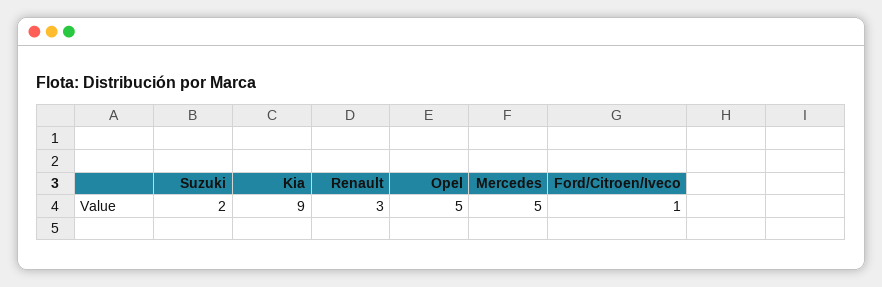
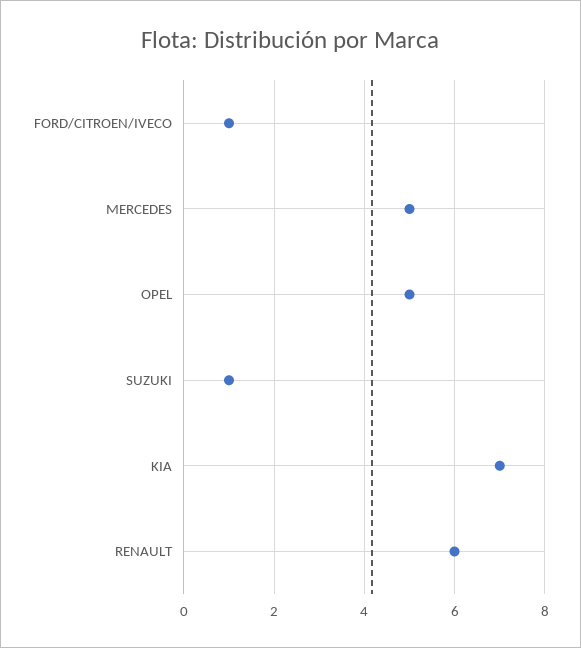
  {
-   "Suzuki": 2,
+   "Suzuki": 1,
-   "Kia": 9,
+   "Kia": 7,
-   "Renault": 3,
+   "Renault": 6,
    "Opel": 5,
    "Mercedes": 5,
    "Ford/Citroen/Iveco": 1
  }

